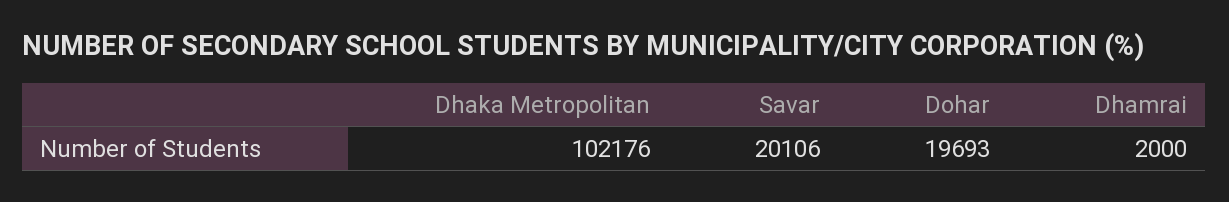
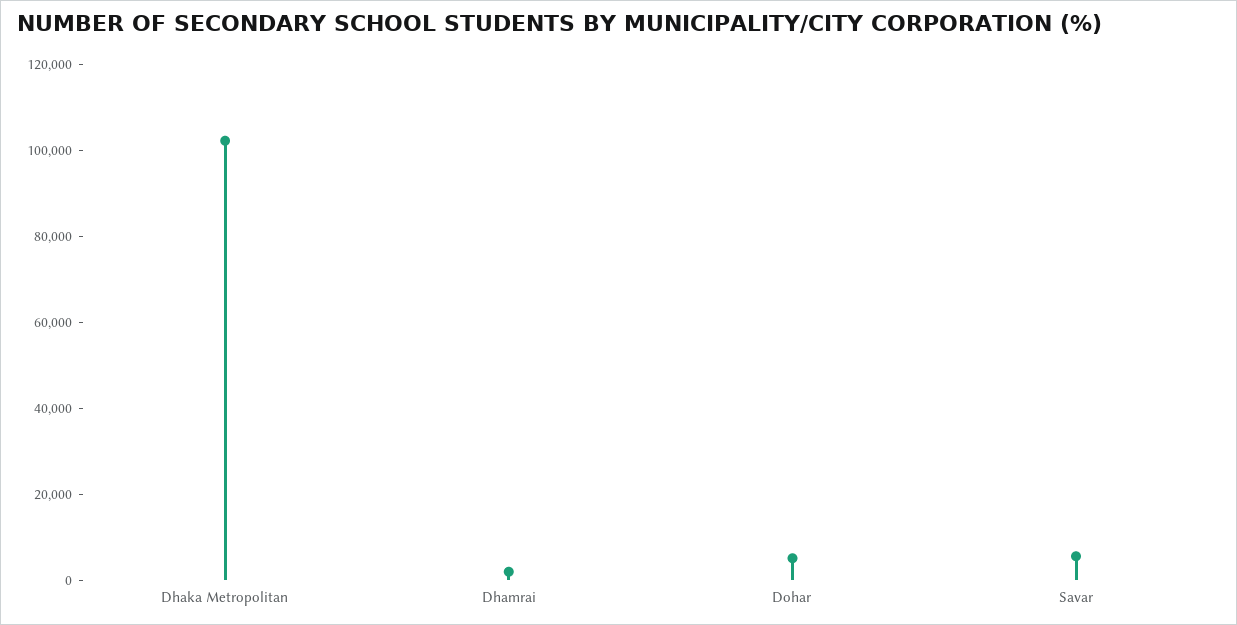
  {
    "Dhaka Metropolitan": 102176,
-   "Savar": 20106,
+   "Savar": 5000,
-   "Dohar": 19693,
+   "Dohar": 5000,
    "Dhamrai": 2000
  }

